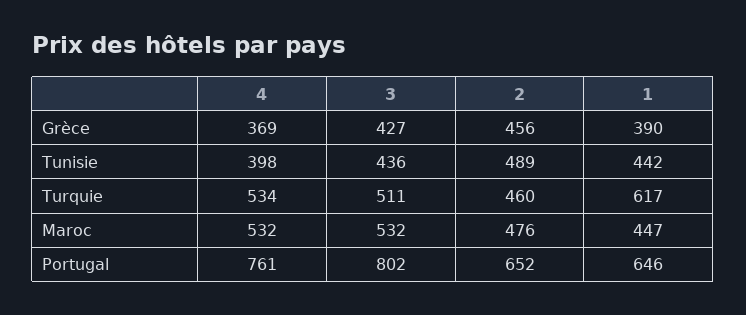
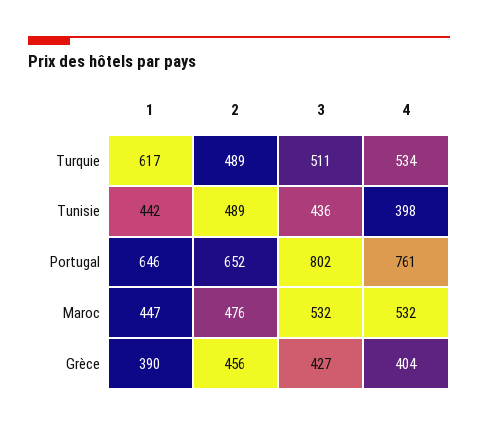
  {
    "4": {
-     "Grèce": 369,
+     "Grèce": 404,
      "Tunisie": 398,
      "Turquie": 534,
      "Maroc": 532,
      "Portugal": 761
    },
    "3": {
      "Grèce": 427,
      "Tunisie": 436,
      "Turquie": 511,
      "Maroc": 532,
      "Portugal": 802
    },
    "2": {
      "Grèce": 456,
      "Tunisie": 489,
-     "Turquie": 460,
+     "Turquie": 489,
      "Maroc": 476,
      "Portugal": 652
    },
    "1": {
      "Grèce": 390,
      "Tunisie": 442,
      "Turquie": 617,
      "Maroc": 447,
      "Portugal": 646
    }
  }

